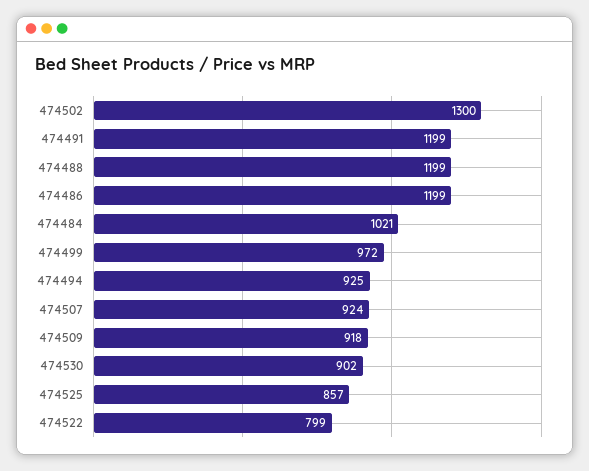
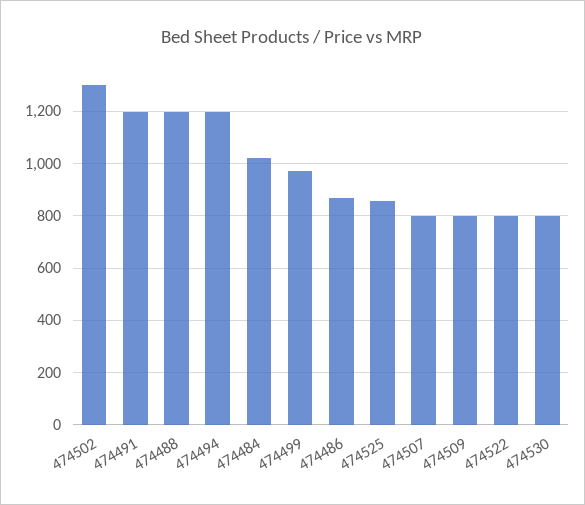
  {
    "474502": 1300,
    "474491": 1199,
    "474488": 1199,
-   "474486": 1199,
+   "474486": 875,
    "474484": 1021,
    "474499": 972,
-   "474494": 925,
+   "474494": 1200,
-   "474507": 924,
+   "474507": 800,
-   "474509": 918,
+   "474509": 800,
-   "474530": 902,
+   "474530": 800,
    "474525": 857,
    "474522": 799
  }

